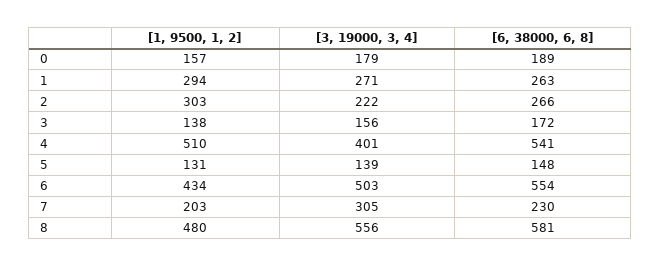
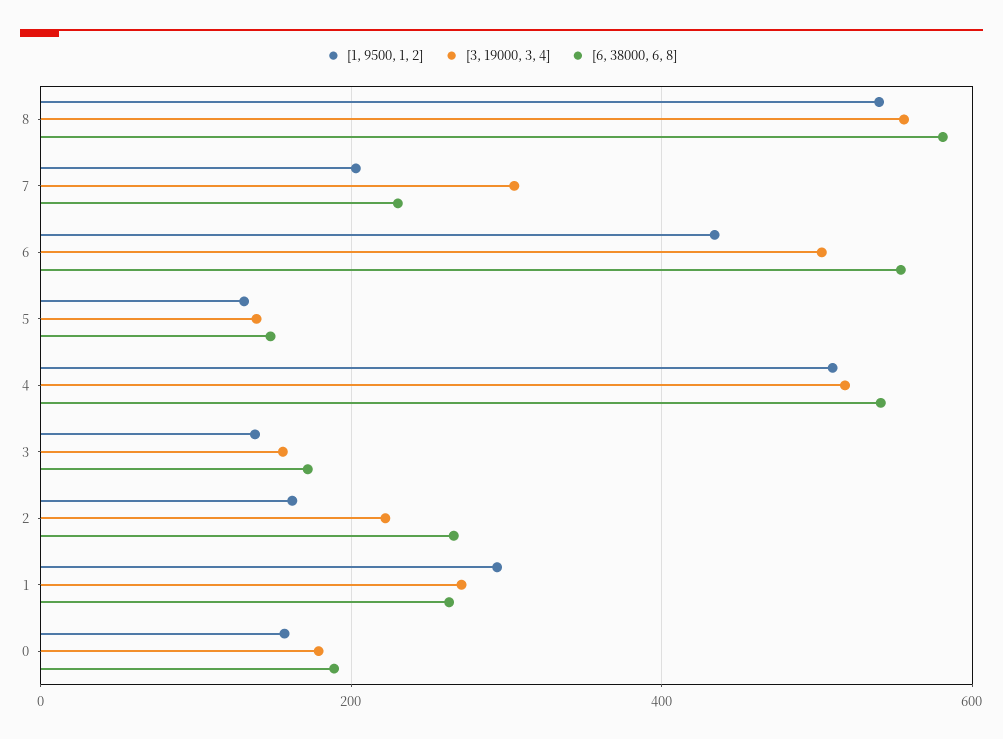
  {
    "[1, 9500, 1, 2]": {
      "0": 157,
      "1": 294,
-     "2": 303,
+     "2": 160,
      "3": 138,
      "4": 510,
      "5": 131,
      "6": 434,
      "7": 203,
-     "8": 480
+     "8": 540
    },
    "[3, 19000, 3, 4]": {
      "0": 179,
      "1": 271,
      "2": 222,
      "3": 156,
-     "4": 401,
+     "4": 520,
      "5": 139,
      "6": 503,
      "7": 305,
      "8": 556
    },
    "[6, 38000, 6, 8]": {
      "0": 189,
      "1": 263,
      "2": 266,
      "3": 172,
      "4": 541,
      "5": 148,
      "6": 554,
      "7": 230,
      "8": 581
    }
  }

